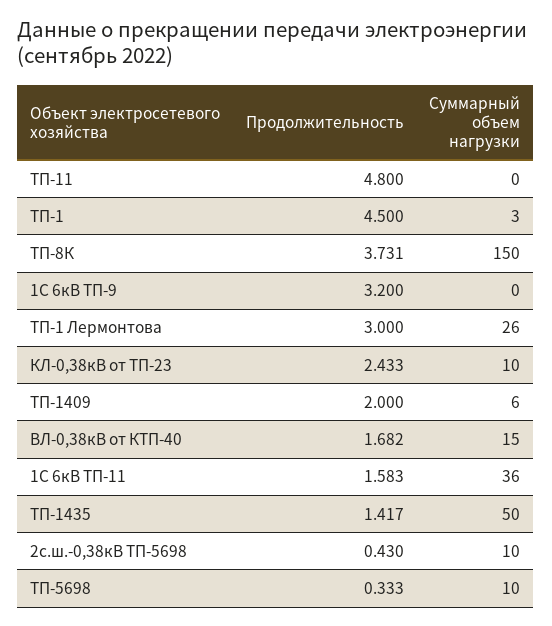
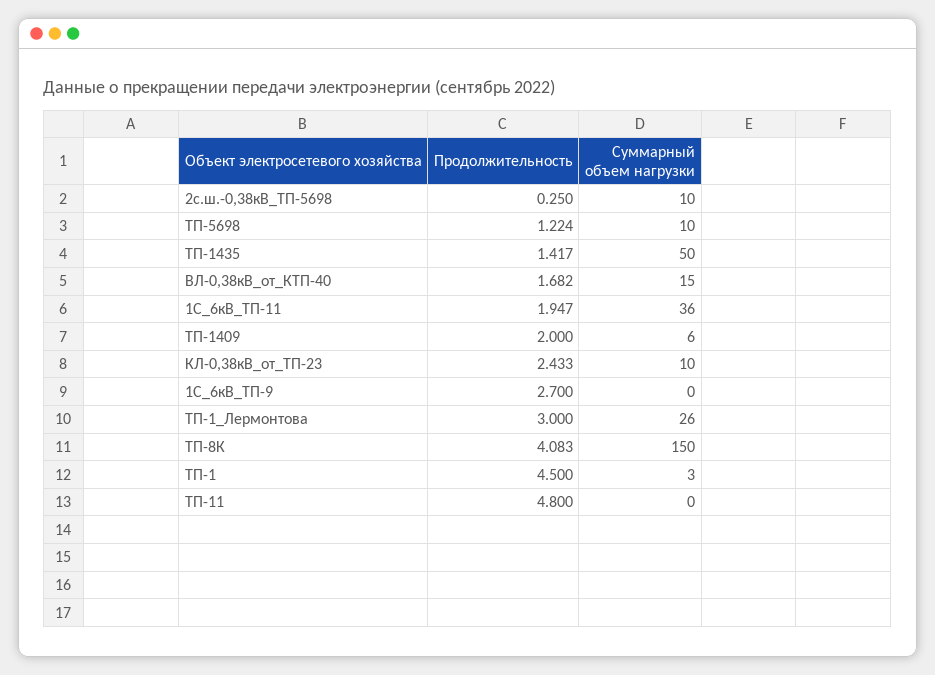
  {
    "Продолжительность": {
      "ТП-11": 4.8,
      "ТП-1": 4.5,
-     "ТП-8К": 3.731,
+     "ТП-8К": 4.083,
-     "1С 6кВ ТП-9": 3.2,
+     "1С 6кВ ТП-9": 2.7,
      "ТП-1 Лермонтова": 3,
      "КЛ-0,38кВ от ТП-23": 2.433,
      "ТП-1409": 2,
      "ВЛ-0,38кВ от КТП-40": 1.682,
-     "1С 6кВ ТП-11": 1.583,
+     "1С 6кВ ТП-11": 1.947,
      "ТП-1435": 1.417,
-     "2с.ш.-0,38кВ ТП-5698": 0.43,
+     "2с.ш.-0,38кВ ТП-5698": 0.25,
-     "ТП-5698": 0.333
+     "ТП-5698": 1.224
    },
    "Суммарный объем нагрузки": {
      "ТП-11": 0,
      "ТП-1": 3,
      "ТП-8К": 150,
      "1С 6кВ ТП-9": 0,
      "ТП-1 Лермонтова": 26,
      "КЛ-0,38кВ от ТП-23": 10,
      "ТП-1409": 6,
      "ВЛ-0,38кВ от КТП-40": 15,
      "1С 6кВ ТП-11": 36,
      "ТП-1435": 50,
      "2с.ш.-0,38кВ ТП-5698": 10,
      "ТП-5698": 10
    }
  }

